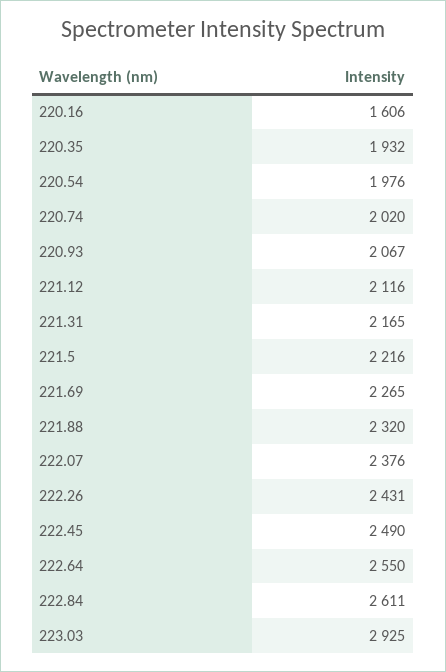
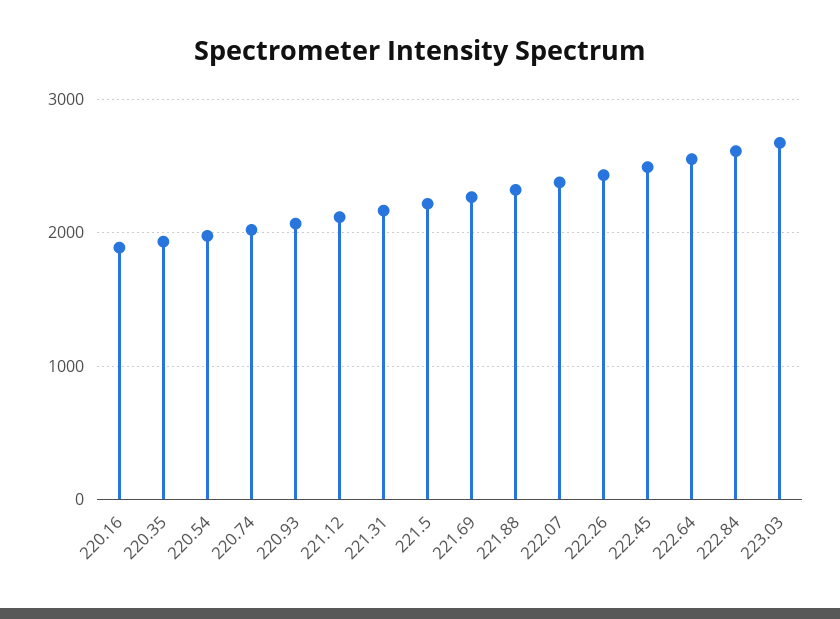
  {
-   "220.16": 1606,
+   "220.16": 1900,
    "220.35": 1932,
    "220.54": 1976,
    "220.74": 2020,
    "220.93": 2067,
    "221.12": 2116,
    "221.31": 2165,
    "221.5": 2216,
    "221.69": 2265,
    "221.88": 2320,
    "222.07": 2376,
    "222.26": 2431,
    "222.45": 2490,
    "222.64": 2550,
    "222.84": 2611,
-   "223.03": 2925
+   "223.03": 2700
  }

